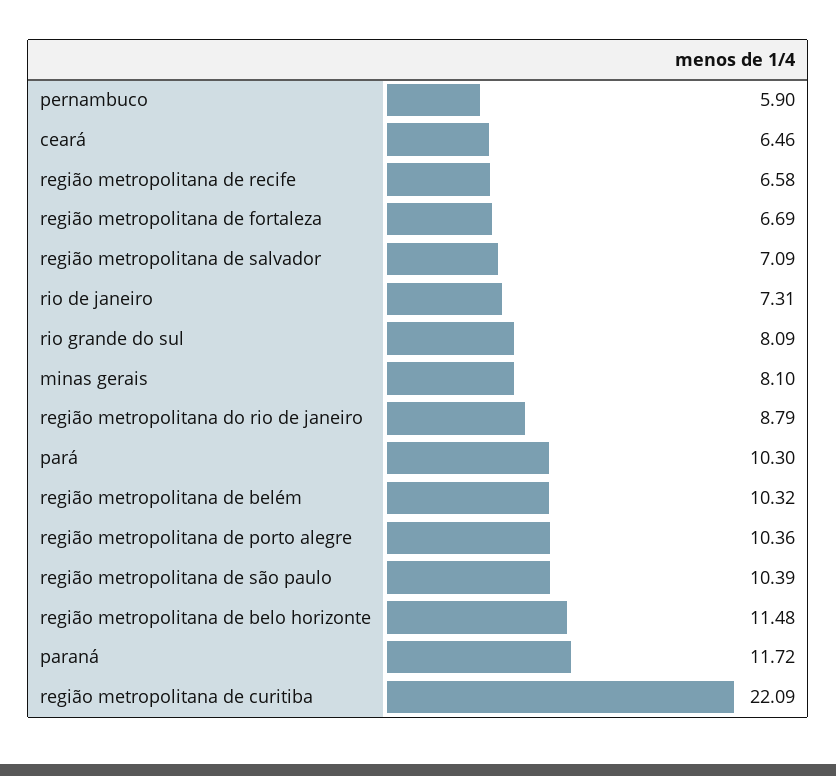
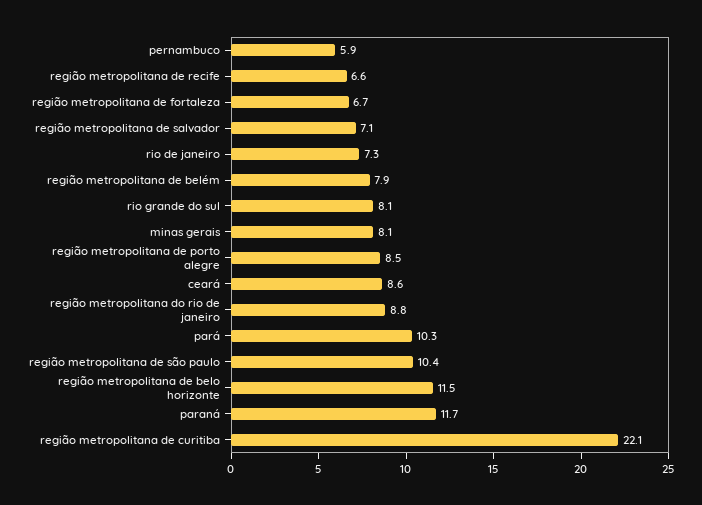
  {
    "pernambuco": 5.9,
-   "ceará": 6.46,
+   "ceará": 8.6,
    "região metropolitana de recife": 6.58,
    "região metropolitana de fortaleza": 6.69,
    "região metropolitana de salvador": 7.09,
    "rio de janeiro": 7.31,
    "rio grande do sul": 8.09,
    "minas gerais": 8.1,
    "região metropolitana do rio de janeiro": 8.79,
    "pará": 10.3,
-   "região metropolitana de belém": 10.32,
+   "região metropolitana de belém": 7.9,
-   "região metropolitana de porto alegre": 10.36,
+   "região metropolitana de porto alegre": 8.5,
    "região metropolitana de são paulo": 10.39,
    "região metropolitana de belo horizonte": 11.48,
    "paraná": 11.72,
    "região metropolitana de curitiba": 22.09
  }

